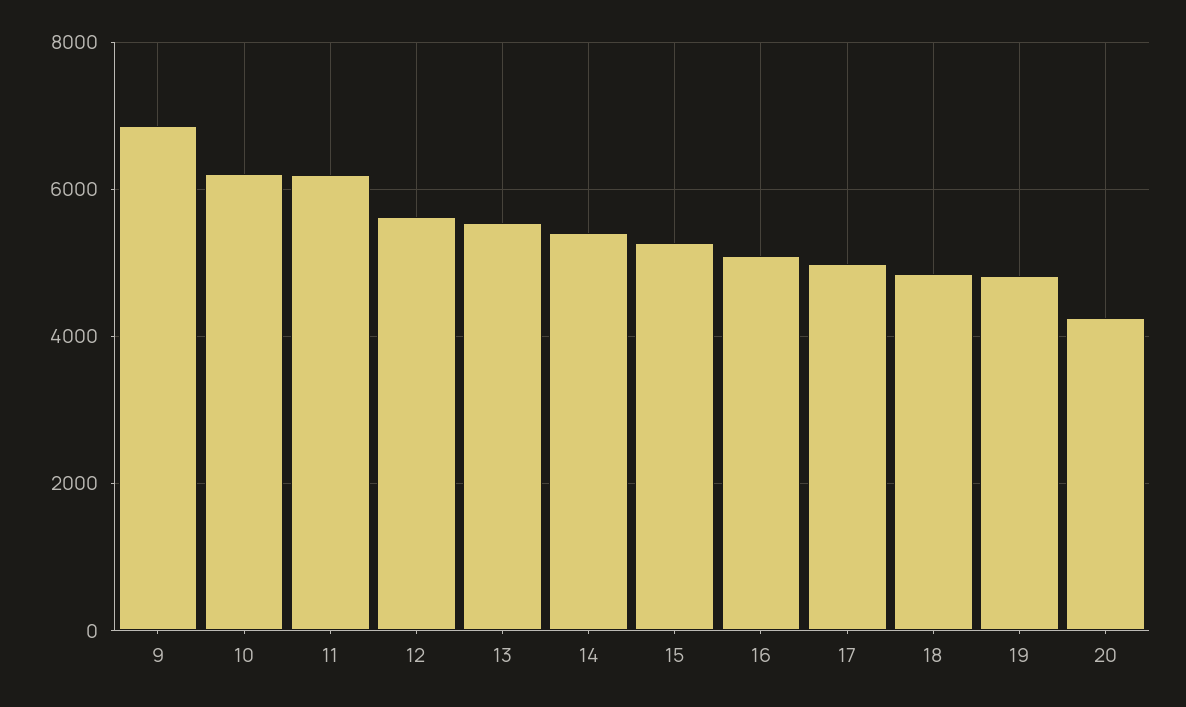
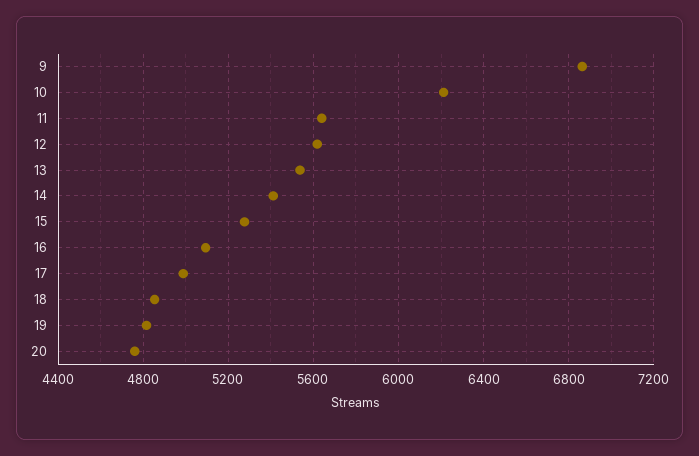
  {
    "9": 6850,
    "10": 6200,
-   "11": 6200,
+   "11": 5650,
    "12": 5600,
    "13": 5550,
    "14": 5400,
    "15": 5300,
    "16": 5100,
    "17": 5000,
    "18": 4850,
    "19": 4800,
-   "20": 4200
+   "20": 4750
  }

